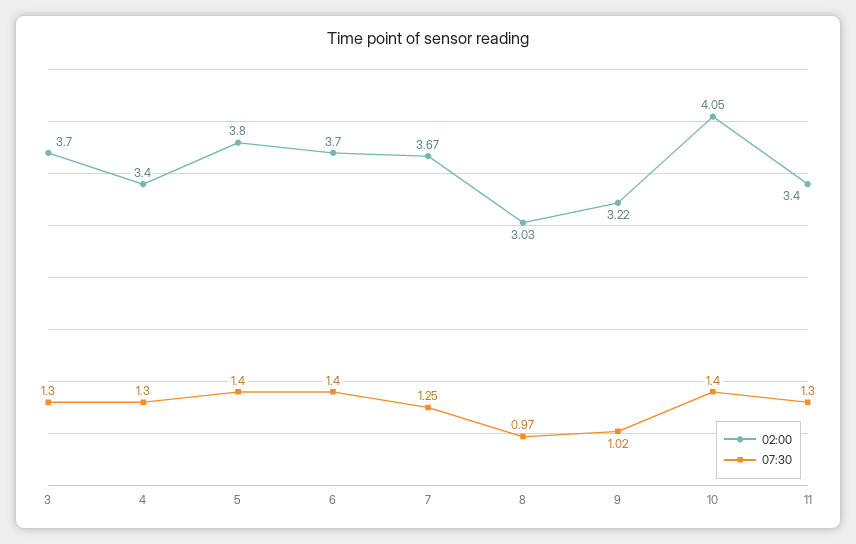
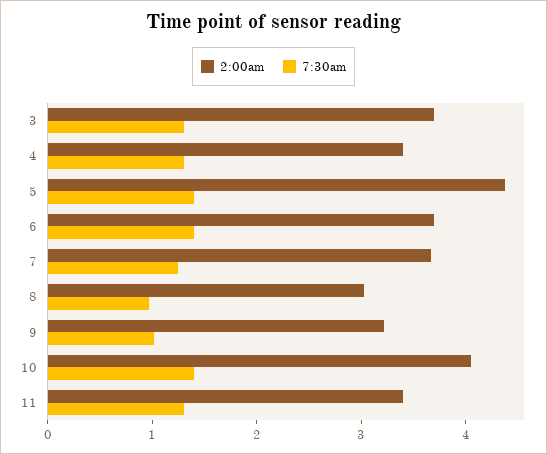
  {
    "02:00": {
      "3": 3.7,
      "4": 3.4,
-     "5": 3.8,
+     "5": 4.4,
      "6": 3.7,
      "7": 3.67,
      "8": 3.03,
      "9": 3.22,
      "10": 4.05,
      "11": 3.4
    },
    "07:30": {
      "3": 1.3,
      "4": 1.3,
      "5": 1.4,
      "6": 1.4,
      "7": 1.25,
      "8": 0.97,
      "9": 1.02,
      "10": 1.4,
      "11": 1.3
    }
  }

